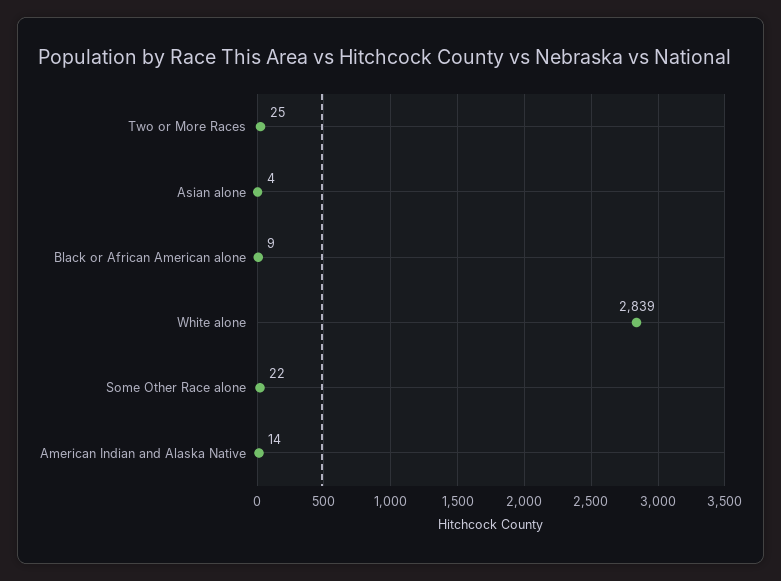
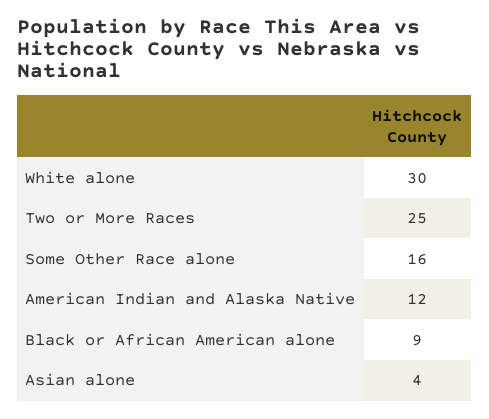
  {
    "Two or More Races": 25,
    "Asian alone": 4,
    "Black or African American alone": 9,
-   "White alone": 2839,
+   "White alone": 30,
-   "Some Other Race alone": 22,
+   "Some Other Race alone": 16,
-   "American Indian and Alaska Native": 14
+   "American Indian and Alaska Native": 12
  }

